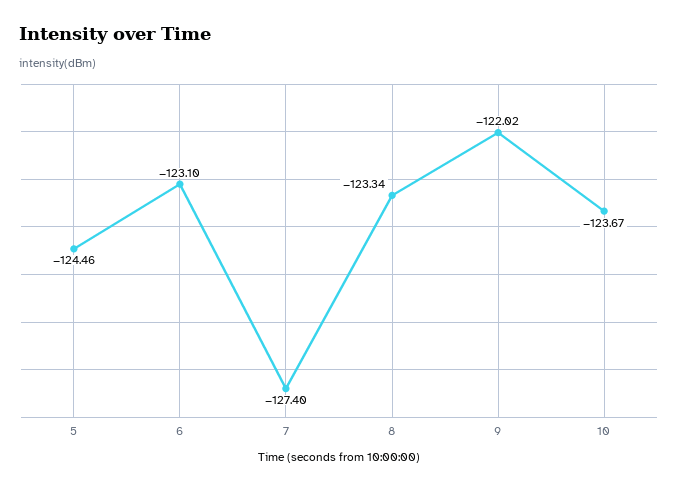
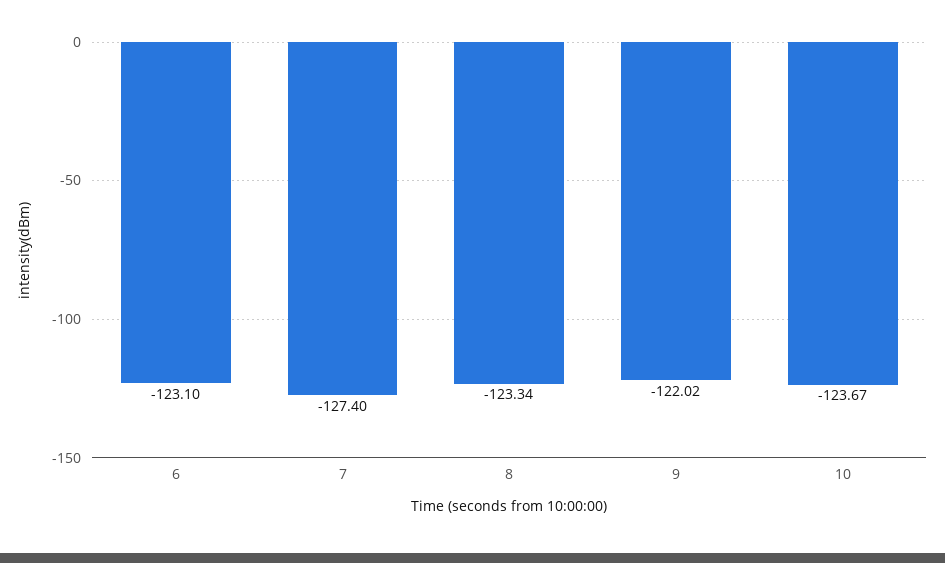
  {
-   "5": -124.46,
    "6": -123.1,
    "7": -127.4,
    "8": -123.34,
    "9": -122.02,
    "10": -123.67
  }

